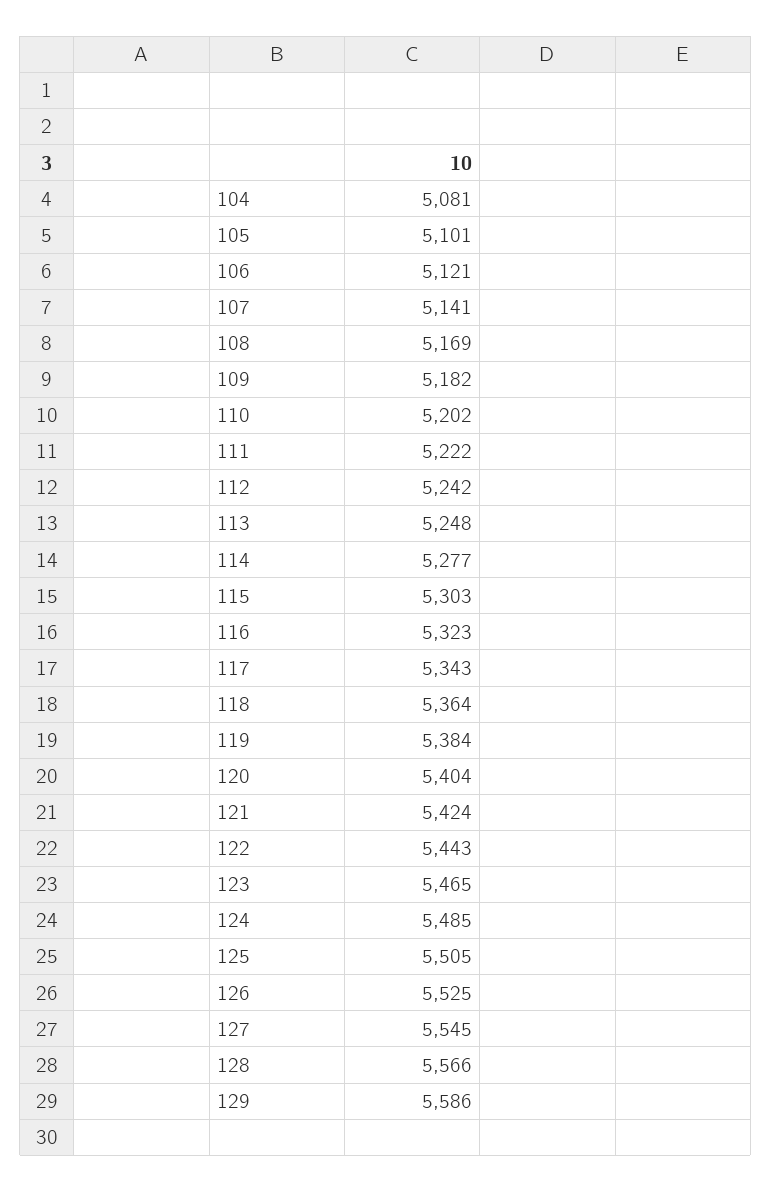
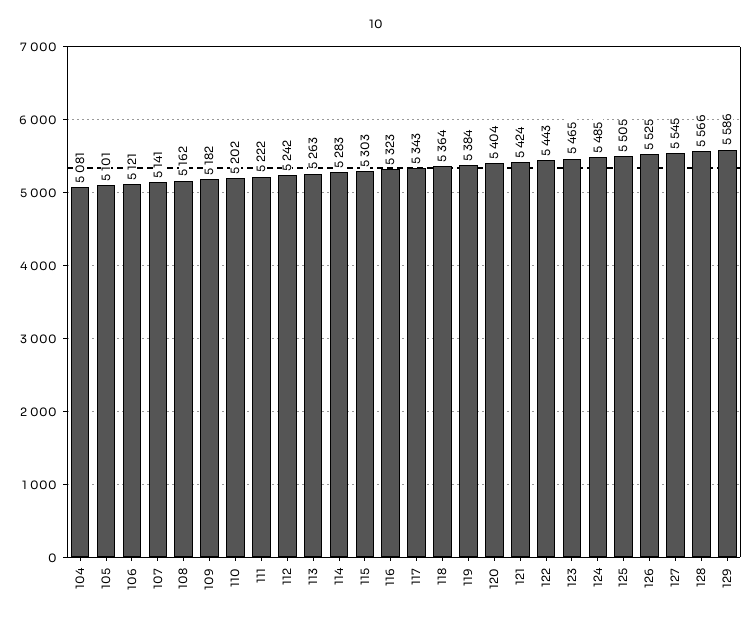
  {
    "104": 5081,
    "105": 5101,
    "106": 5121,
    "107": 5141,
-   "108": 5169,
+   "108": 5162,
    "109": 5182,
    "110": 5202,
    "111": 5222,
    "112": 5242,
-   "113": 5248,
+   "113": 5263,
-   "114": 5277,
+   "114": 5283,
    "115": 5303,
    "116": 5323,
    "117": 5343,
    "118": 5364,
    "119": 5384,
    "120": 5404,
    "121": 5424,
    "122": 5443,
    "123": 5465,
    "124": 5485,
    "125": 5505,
    "126": 5525,
    "127": 5545,
    "128": 5566,
    "129": 5586
  }

